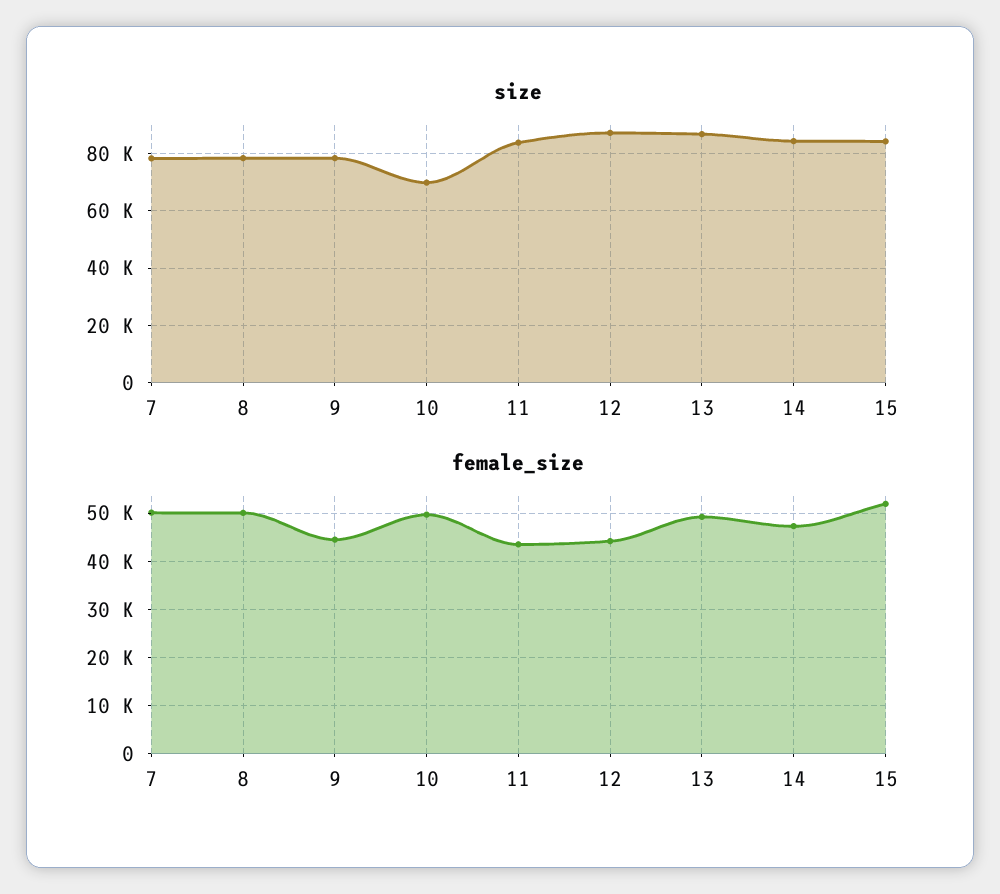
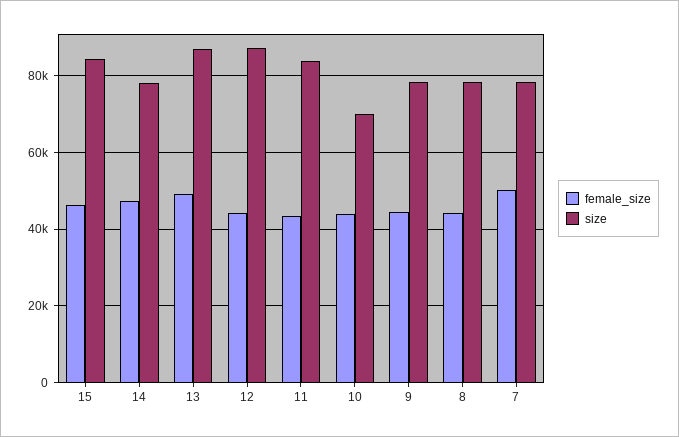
  {
    "size": {
      "7": 78000,
      "8": 78000,
      "9": 78000,
      "10": 70000,
      "11": 84000,
      "12": 88000,
      "13": 86000,
-     "14": 85000,
+     "14": 78000,
      "15": 84000
    },
    "female_size": {
      "7": 50000,
-     "8": 50000,
+     "8": 44000,
      "9": 44000,
-     "10": 50000,
+     "10": 44000,
      "11": 44000,
      "12": 44000,
      "13": 50000,
      "14": 48000,
-     "15": 52000
+     "15": 46000
    }
  }

